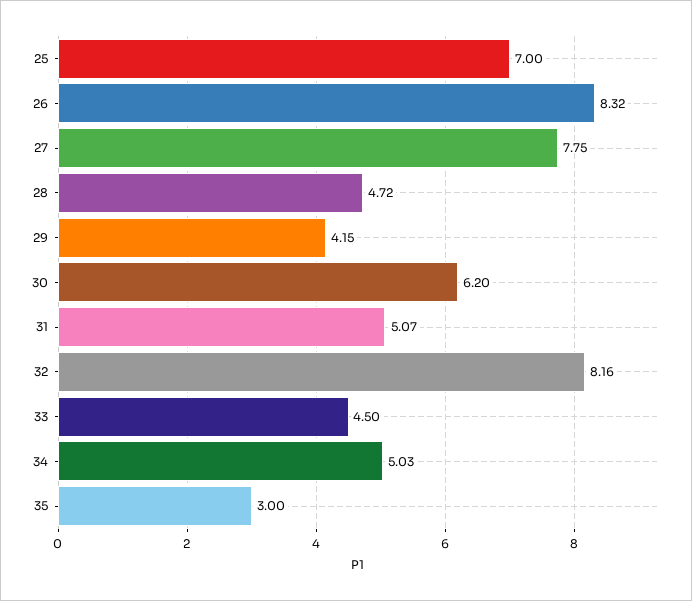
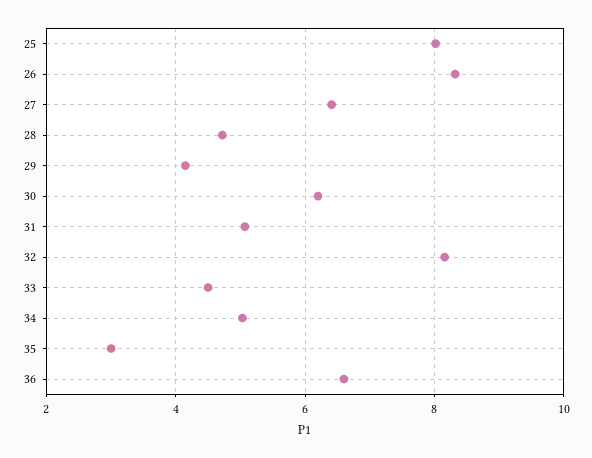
  {
-   "25": 7,
+   "25": 8,
    "26": 8.32,
-   "27": 7.75,
+   "27": 6.4,
    "28": 4.72,
    "29": 4.15,
    "30": 6.2,
    "31": 5.07,
    "32": 8.16,
    "33": 4.5,
    "34": 5.03,
-   "35": 3
+   "35": 3,
+   "36": 6.6
  }

